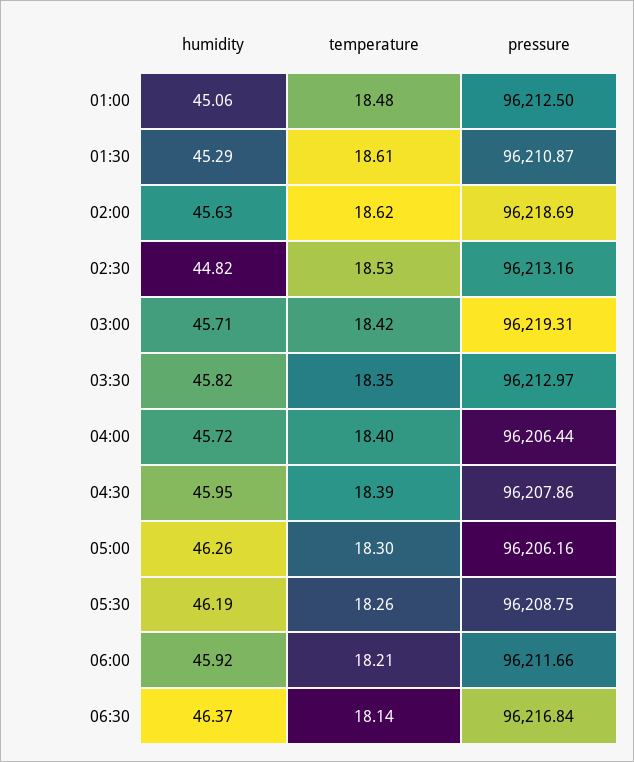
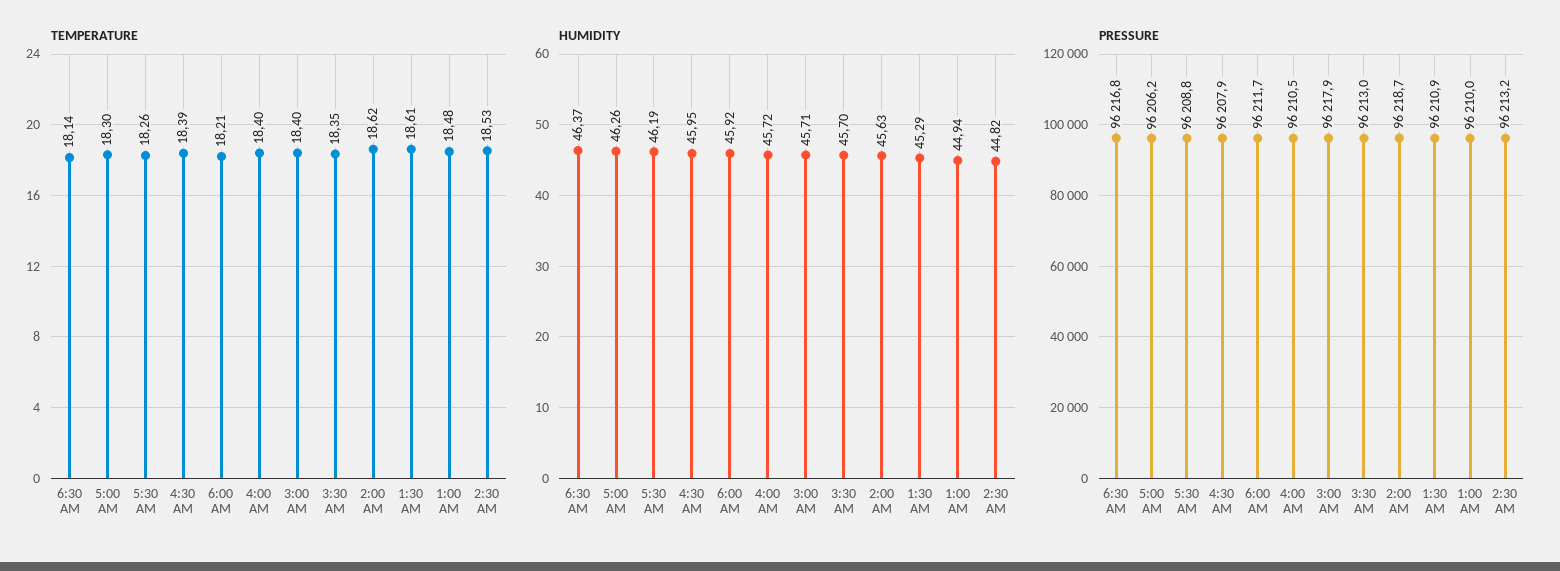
  {
    "humidity": {
-     "01:00": 45.06,
+     "01:00": 44.94,
      "01:30": 45.29,
      "02:00": 45.63,
      "02:30": 44.82,
      "03:00": 45.71,
-     "03:30": 45.82,
+     "03:30": 45.7,
      "04:00": 45.72,
      "04:30": 45.95,
      "05:00": 46.26,
      "05:30": 46.19,
      "06:00": 45.92,
      "06:30": 46.37
    },
    "temperature": {
      "01:00": 18.48,
      "01:30": 18.61,
      "02:00": 18.62,
      "02:30": 18.53,
-     "03:00": 18.42,
+     "03:00": 18.4,
      "03:30": 18.35,
      "04:00": 18.4,
      "04:30": 18.39,
      "05:00": 18.3,
      "05:30": 18.26,
      "06:00": 18.21,
      "06:30": 18.14
    },
    "pressure": {
-     "01:00": 96212.5,
+     "01:00": 96210,
      "01:30": 96210.87,
      "02:00": 96218.69,
      "02:30": 96213.16,
-     "03:00": 96219.31,
+     "03:00": 96217.9,
      "03:30": 96212.97,
-     "04:00": 96206.44,
+     "04:00": 96210.5,
      "04:30": 96207.86,
      "05:00": 96206.16,
      "05:30": 96208.75,
      "06:00": 96211.66,
      "06:30": 96216.84
    }
  }

